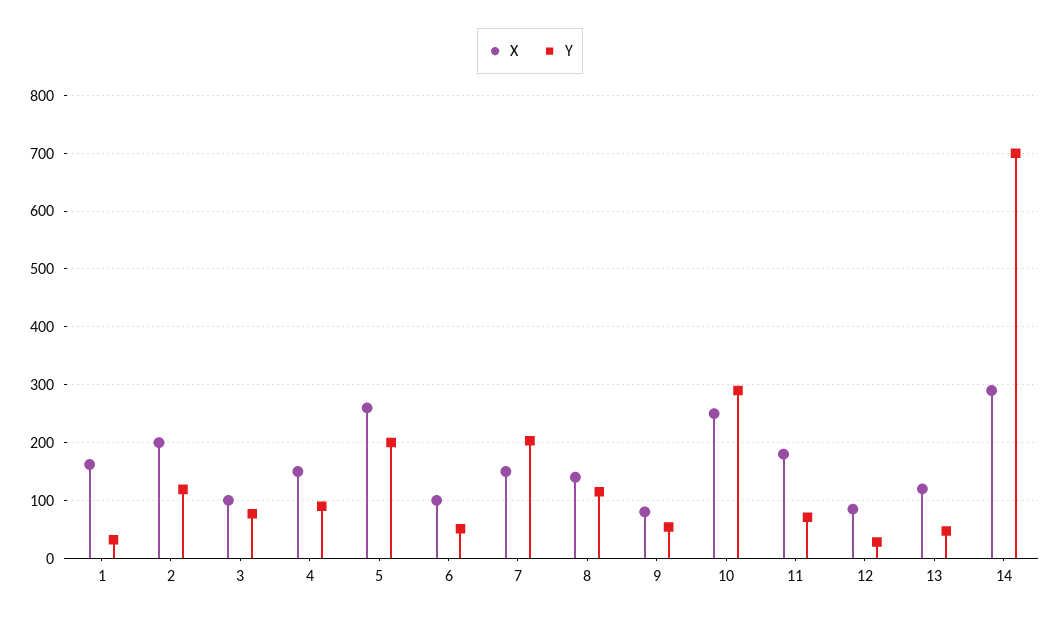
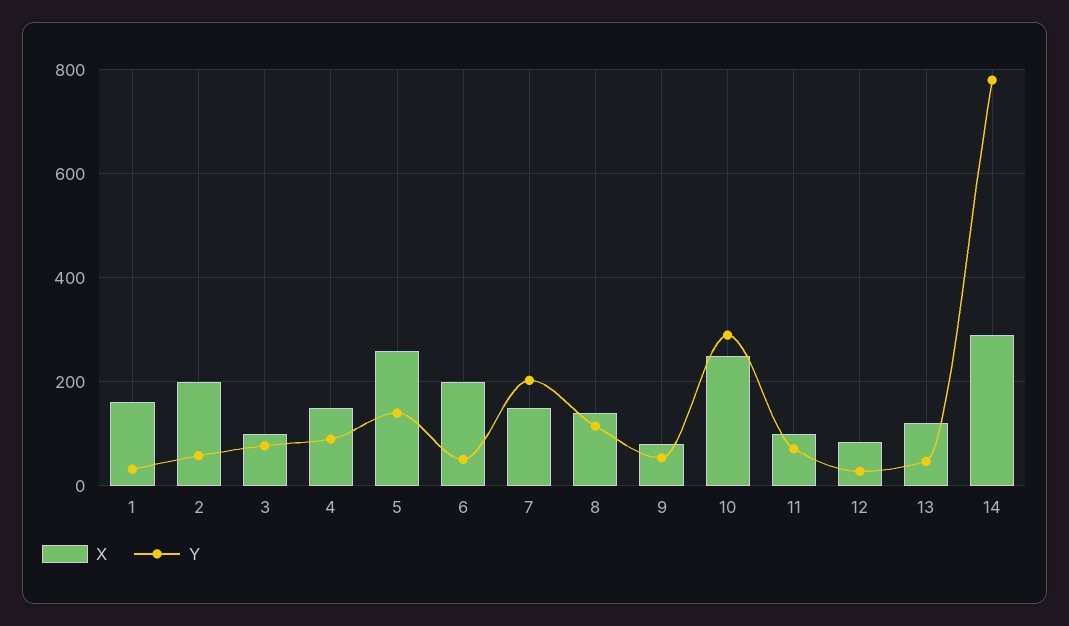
  {
    "X": {
      "1": 160,
      "2": 200,
      "3": 100,
      "4": 160,
      "5": 260,
-     "6": 100,
+     "6": 200,
      "7": 160,
      "8": 140,
      "9": 80,
      "10": 260,
-     "11": 180,
+     "11": 100,
      "12": 80,
      "13": 120,
      "14": 300
    },
    "Y": {
      "1": 40,
-     "2": 120,
+     "2": 60,
      "3": 80,
      "4": 100,
-     "5": 200,
+     "5": 140,
      "6": 60,
      "7": 200,
      "8": 120,
      "9": 60,
      "10": 300,
      "11": 80,
      "12": 20,
      "13": 40,
-     "14": 700
+     "14": 780
    }
  }

